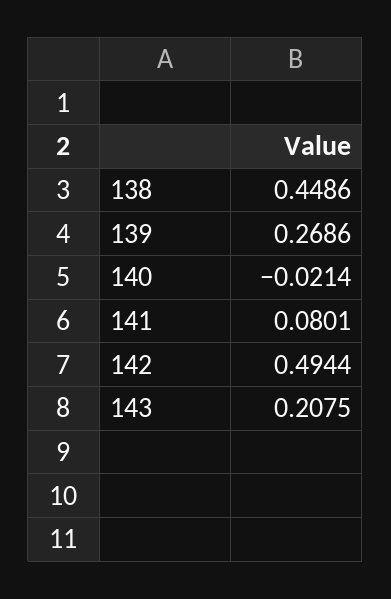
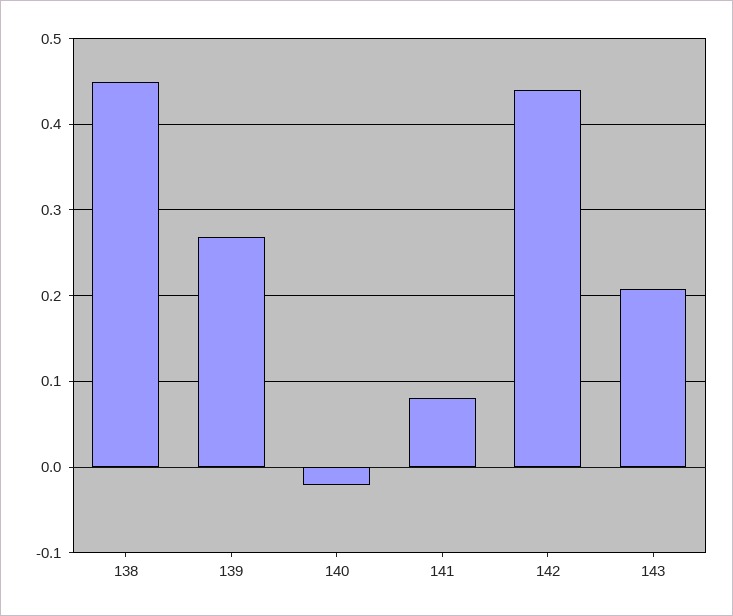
  {
    "138": 0.4486,
    "139": 0.2686,
    "140": -0.0214,
    "141": 0.0801,
-   "142": 0.4944,
+   "142": 0.44,
    "143": 0.2075
  }

